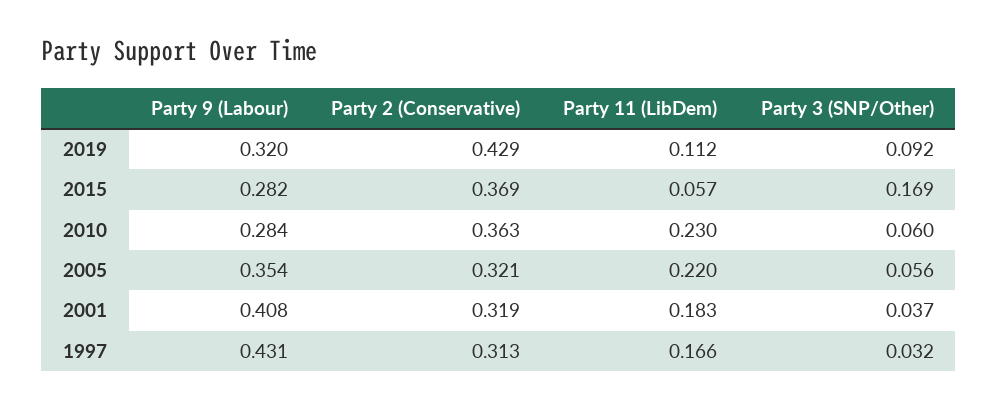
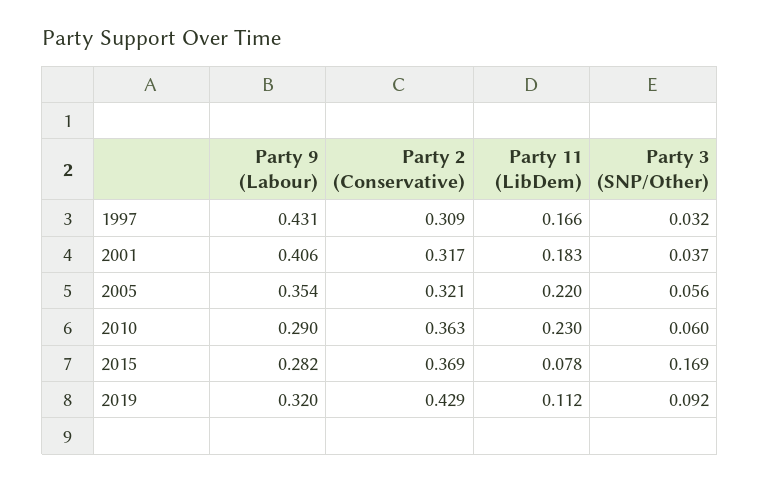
  {
    "Party 9 (Labour)": {
      "2019": 0.32,
      "2015": 0.282,
-     "2010": 0.284,
+     "2010": 0.29,
      "2005": 0.354,
-     "2001": 0.408,
+     "2001": 0.406,
      "1997": 0.431
    },
    "Party 2 (Conservative)": {
      "2019": 0.429,
      "2015": 0.369,
      "2010": 0.363,
      "2005": 0.321,
-     "2001": 0.319,
+     "2001": 0.317,
-     "1997": 0.313
+     "1997": 0.309
    },
    "Party 11 (LibDem)": {
      "2019": 0.112,
-     "2015": 0.057,
+     "2015": 0.078,
      "2010": 0.23,
      "2005": 0.22,
      "2001": 0.183,
      "1997": 0.166
    },
    "Party 3 (SNP/Other)": {
      "2019": 0.092,
      "2015": 0.169,
      "2010": 0.06,
      "2005": 0.056,
      "2001": 0.037,
      "1997": 0.032
    }
  }

